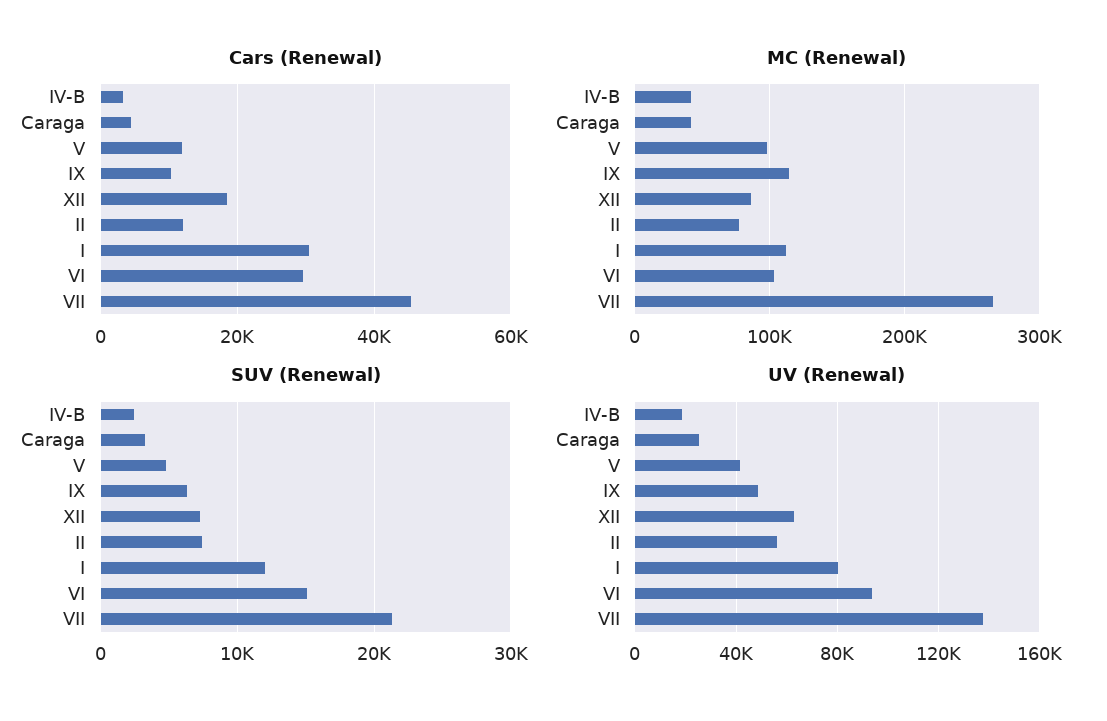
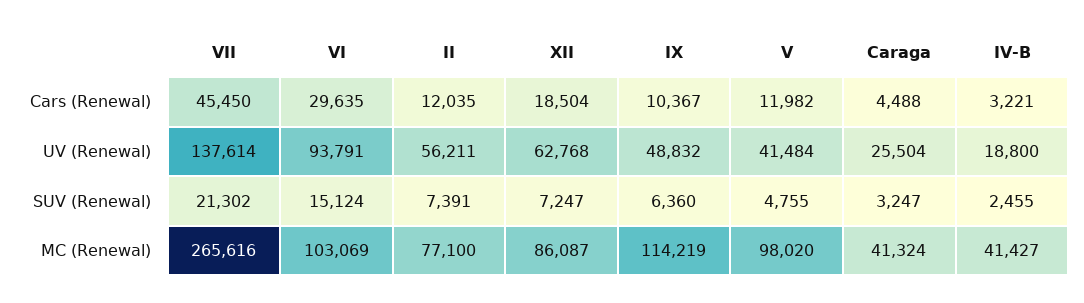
  {
    "Cars (Renewal)": {
      "IV-B": 3221,
      "Caraga": 4488,
      "V": 11982,
      "IX": 10367,
      "XII": 18504,
      "II": 12035,
-     "I": 30000,
      "VI": 29635,
      "VII": 45450
    },
    "MC (Renewal)": {
      "IV-B": 41427,
      "Caraga": 41324,
      "V": 98020,
      "IX": 114219,
      "XII": 86087,
      "II": 77100,
-     "I": 110000,
      "VI": 103069,
      "VII": 265616
    },
    "SUV (Renewal)": {
      "IV-B": 2455,
      "Caraga": 3247,
      "V": 4755,
      "IX": 6360,
      "XII": 7247,
      "II": 7391,
-     "I": 12000,
      "VI": 15124,
      "VII": 21302
    },
    "UV (Renewal)": {
      "IV-B": 18800,
      "Caraga": 25504,
      "V": 41484,
      "IX": 48832,
      "XII": 62768,
      "II": 56211,
-     "I": 80000,
      "VI": 93791,
      "VII": 137614
    }
  }

